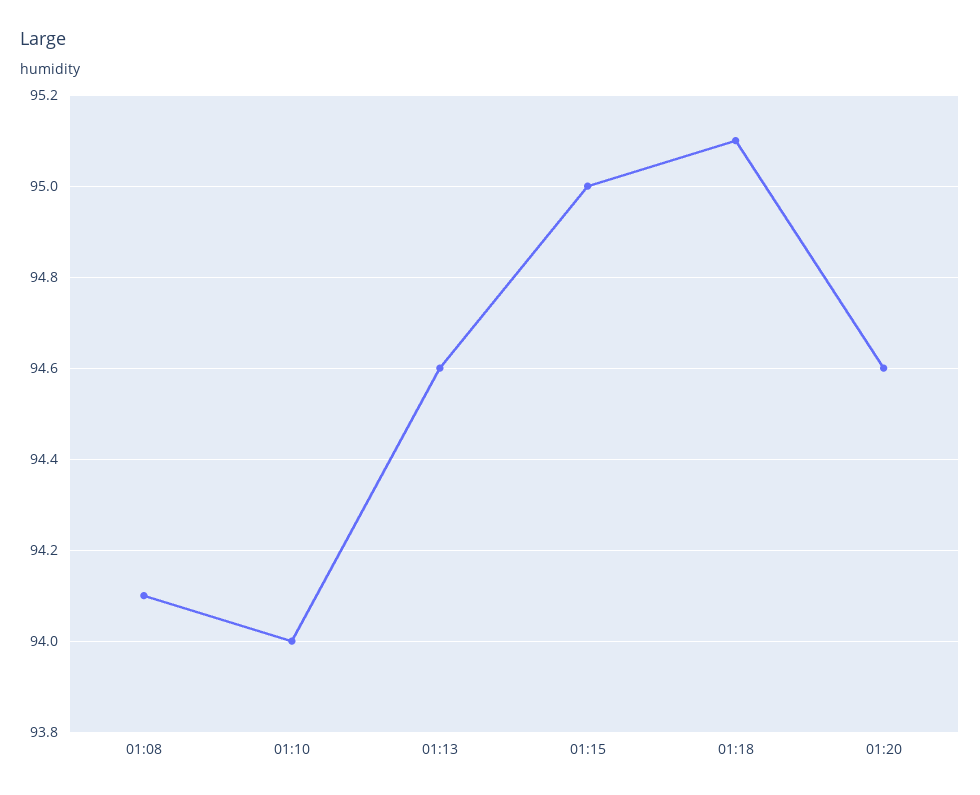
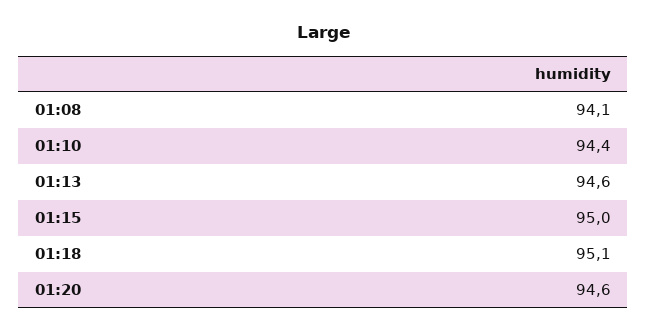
  {
    "01:08": 94.1,
-   "01:10": 94,
+   "01:10": 94.4,
    "01:13": 94.6,
    "01:15": 95,
    "01:18": 95.1,
    "01:20": 94.6
  }

